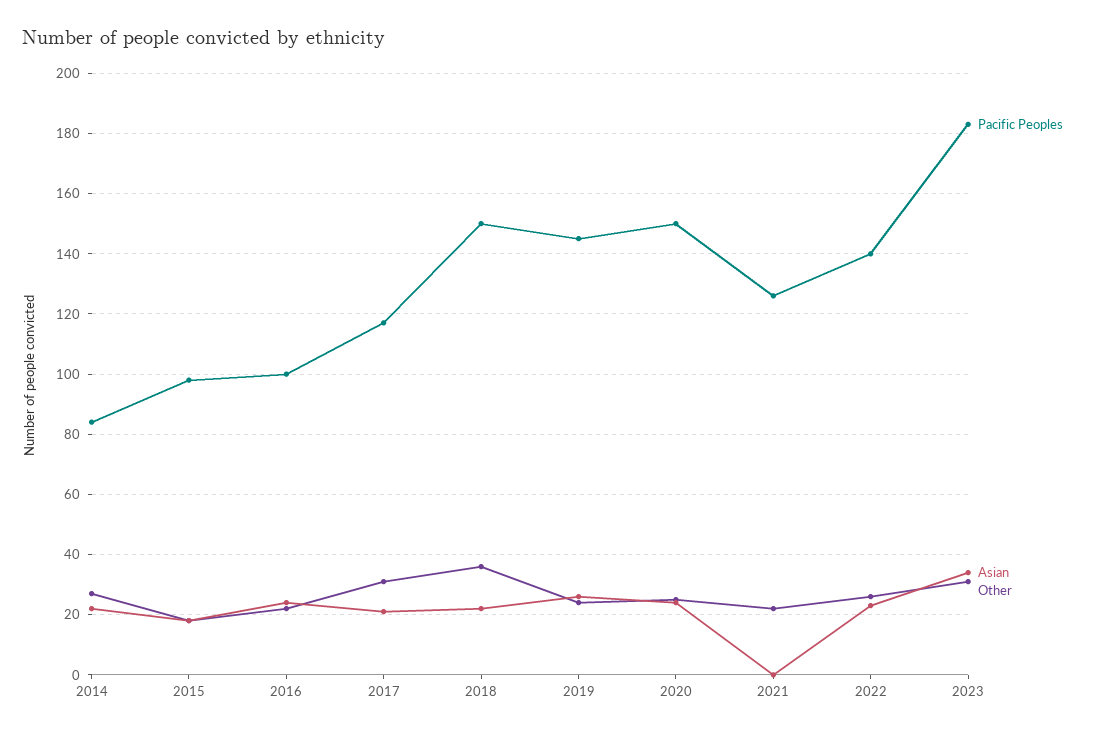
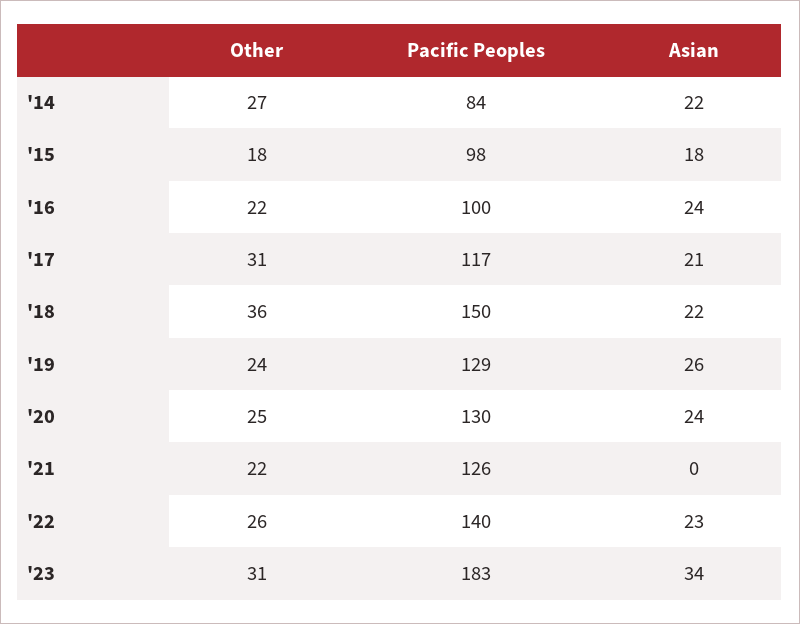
  {
    "Pacific Peoples": {
      "2014": 84,
      "2015": 98,
      "2016": 100,
      "2017": 117,
      "2018": 150,
-     "2019": 145,
+     "2019": 129,
-     "2020": 150,
+     "2020": 130,
      "2021": 126,
      "2022": 140,
      "2023": 183
    },
    "Asian": {
      "2014": 22,
      "2015": 18,
      "2016": 24,
      "2017": 21,
      "2018": 22,
      "2019": 26,
      "2020": 24,
      "2021": 0,
      "2022": 23,
      "2023": 34
    },
    "Other": {
      "2014": 27,
      "2015": 18,
      "2016": 22,
      "2017": 31,
      "2018": 36,
      "2019": 24,
      "2020": 25,
      "2021": 22,
      "2022": 26,
      "2023": 31
    }
  }

